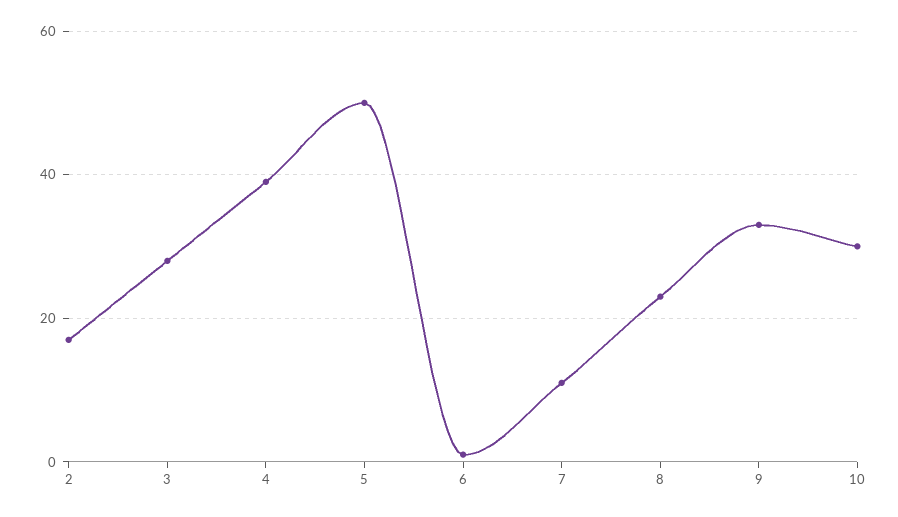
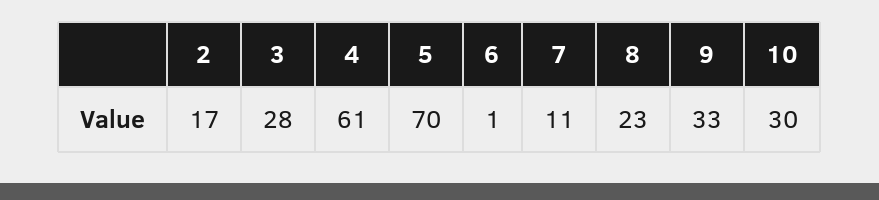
  {
    "2": 17,
    "3": 28,
-   "4": 40,
+   "4": 61,
-   "5": 50,
+   "5": 70,
    "6": 1,
    "7": 11,
    "8": 23,
    "9": 33,
    "10": 30
  }

